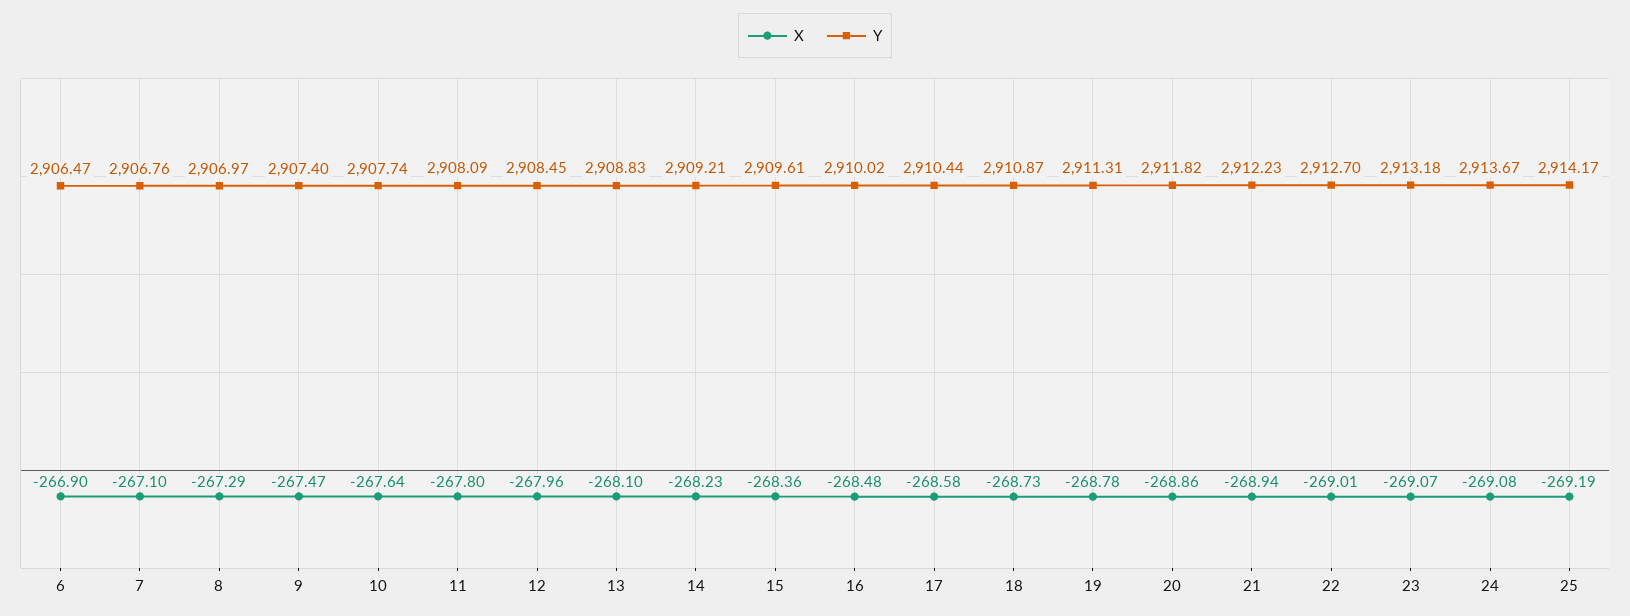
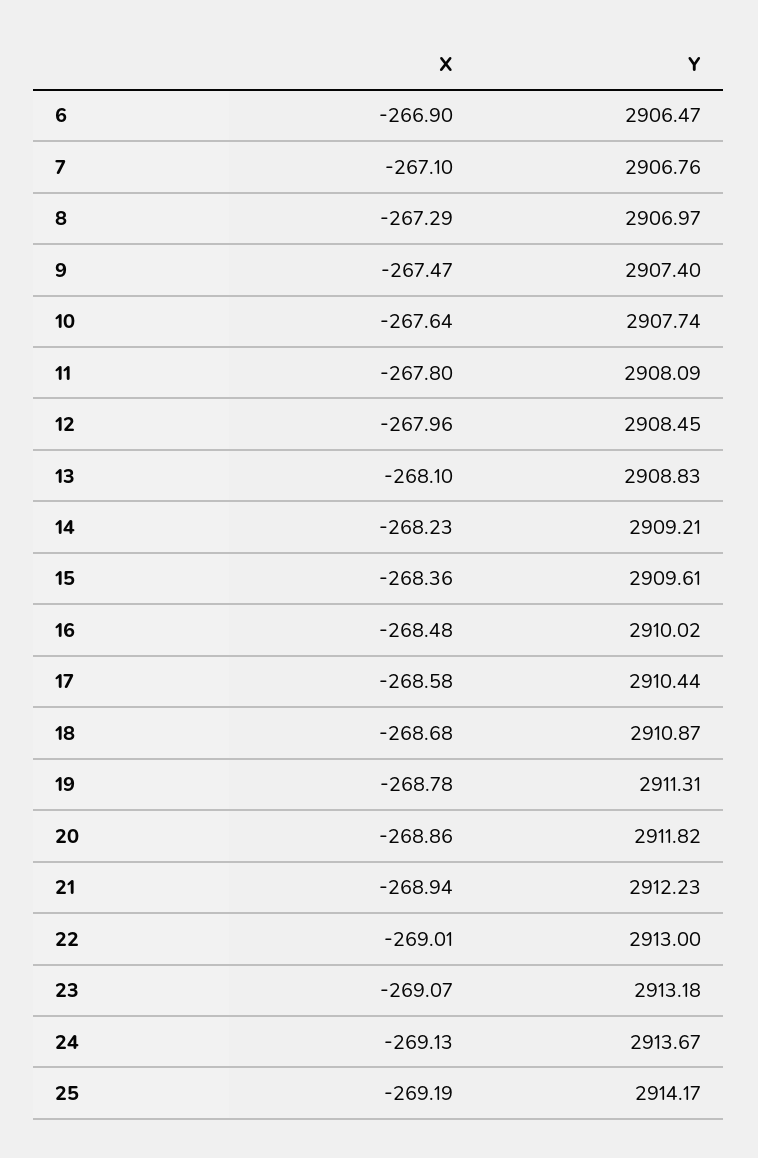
  {
    "X": {
      "6": -266.9,
      "7": -267.1,
      "8": -267.29,
      "9": -267.47,
      "10": -267.64,
      "11": -267.8,
      "12": -267.96,
      "13": -268.1,
      "14": -268.23,
      "15": -268.36,
      "16": -268.48,
      "17": -268.58,
-     "18": -268.73,
+     "18": -268.68,
      "19": -268.78,
      "20": -268.86,
      "21": -268.94,
      "22": -269.01,
      "23": -269.07,
-     "24": -269.08,
+     "24": -269.13,
      "25": -269.19
    },
    "Y": {
      "6": 2906.47,
      "7": 2906.76,
      "8": 2906.97,
      "9": 2907.4,
      "10": 2907.74,
      "11": 2908.09,
      "12": 2908.45,
      "13": 2908.83,
      "14": 2909.21,
      "15": 2909.61,
      "16": 2910.02,
      "17": 2910.44,
      "18": 2910.87,
      "19": 2911.31,
      "20": 2911.82,
      "21": 2912.23,
-     "22": 2912.7,
+     "22": 2913,
      "23": 2913.18,
      "24": 2913.67,
      "25": 2914.17
    }
  }

